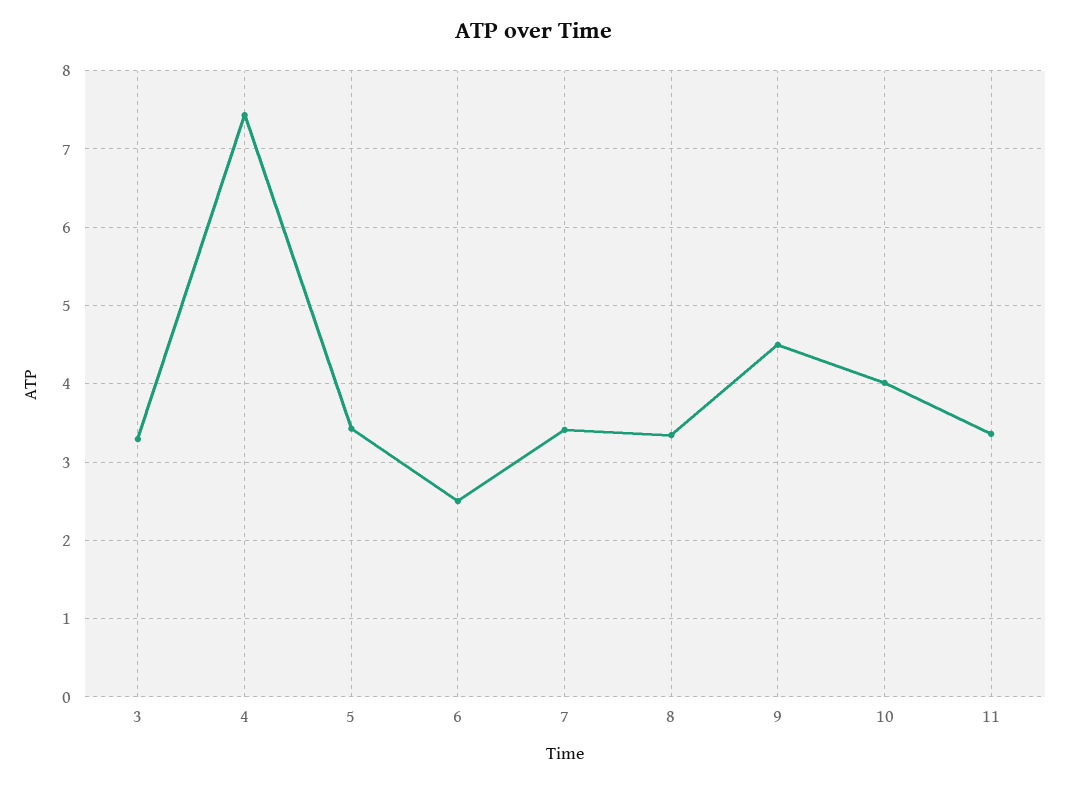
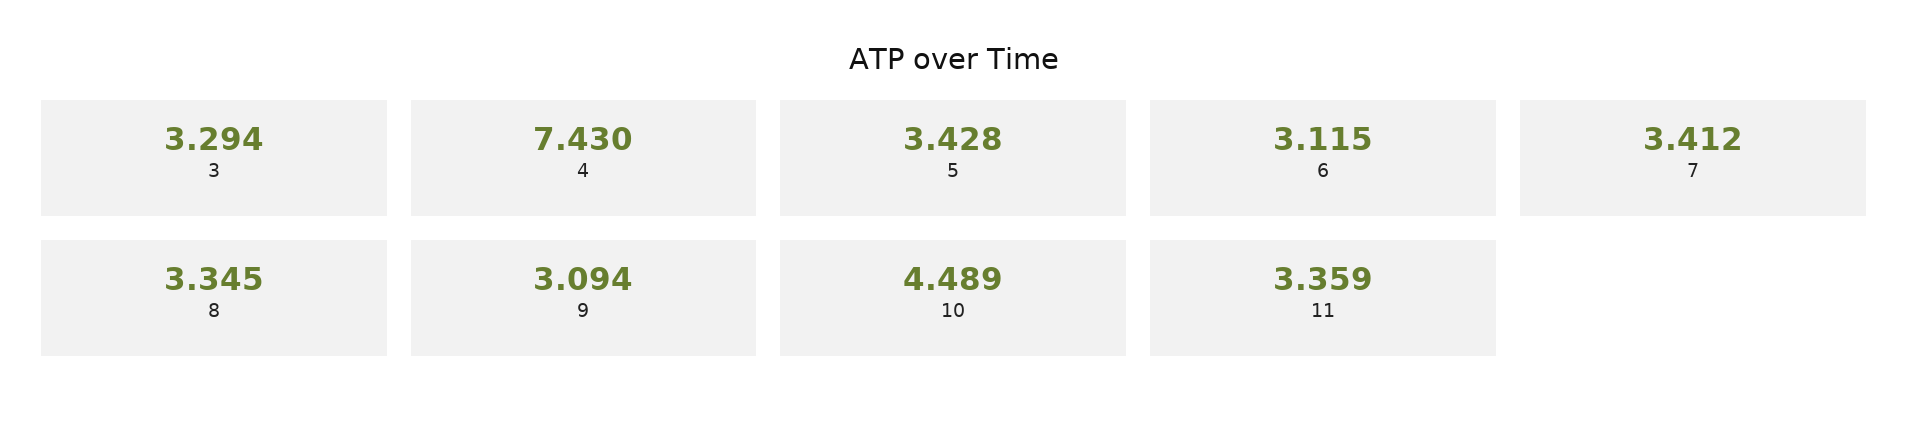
  {
    "3": 3.294,
    "4": 7.43,
    "5": 3.428,
-   "6": 2.5,
+   "6": 3.115,
    "7": 3.412,
    "8": 3.345,
-   "9": 4.5,
+   "9": 3.094,
-   "10": 4,
+   "10": 4.489,
    "11": 3.359
  }

